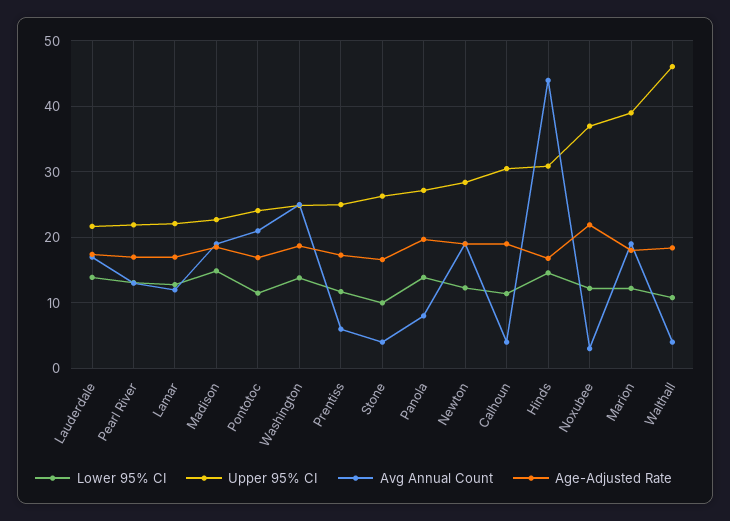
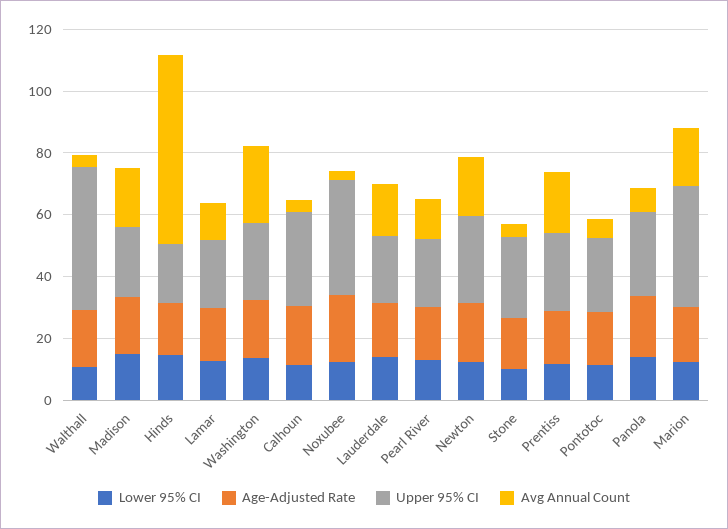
  {
    "Lower 95% CI": {
      "Lauderdale": 14,
      "Pearl River": 13,
      "Lamar": 13,
      "Madison": 15,
      "Pontotoc": 12,
      "Washington": 14,
      "Prentiss": 12,
      "Stone": 10,
      "Panola": 14,
      "Newton": 12,
      "Calhoun": 11,
      "Hinds": 15,
      "Noxubee": 12,
      "Marion": 12,
      "Walthall": 11
    },
    "Upper 95% CI": {
      "Lauderdale": 22,
      "Pearl River": 22,
      "Lamar": 22,
      "Madison": 23,
      "Pontotoc": 24,
      "Washington": 25,
      "Prentiss": 25,
      "Stone": 26,
      "Panola": 27,
      "Newton": 28,
      "Calhoun": 31,
-     "Hinds": 31,
+     "Hinds": 20,
      "Noxubee": 37,
      "Marion": 39,
      "Walthall": 46
    },
    "Avg Annual Count": {
      "Lauderdale": 17,
      "Pearl River": 13,
      "Lamar": 12,
      "Madison": 19,
-     "Pontotoc": 21,
+     "Pontotoc": 5,
      "Washington": 25,
-     "Prentiss": 6,
+     "Prentiss": 20,
      "Stone": 4,
      "Panola": 8,
      "Newton": 19,
      "Calhoun": 4,
-     "Hinds": 44,
+     "Hinds": 60,
      "Noxubee": 3,
      "Marion": 19,
      "Walthall": 4
    },
    "Age-Adjusted Rate": {
      "Lauderdale": 17,
      "Pearl River": 17,
      "Lamar": 17,
      "Madison": 19,
      "Pontotoc": 17,
      "Washington": 19,
      "Prentiss": 17,
      "Stone": 17,
      "Panola": 20,
      "Newton": 19,
      "Calhoun": 19,
      "Hinds": 17,
      "Noxubee": 22,
      "Marion": 18,
      "Walthall": 18
    }
  }

